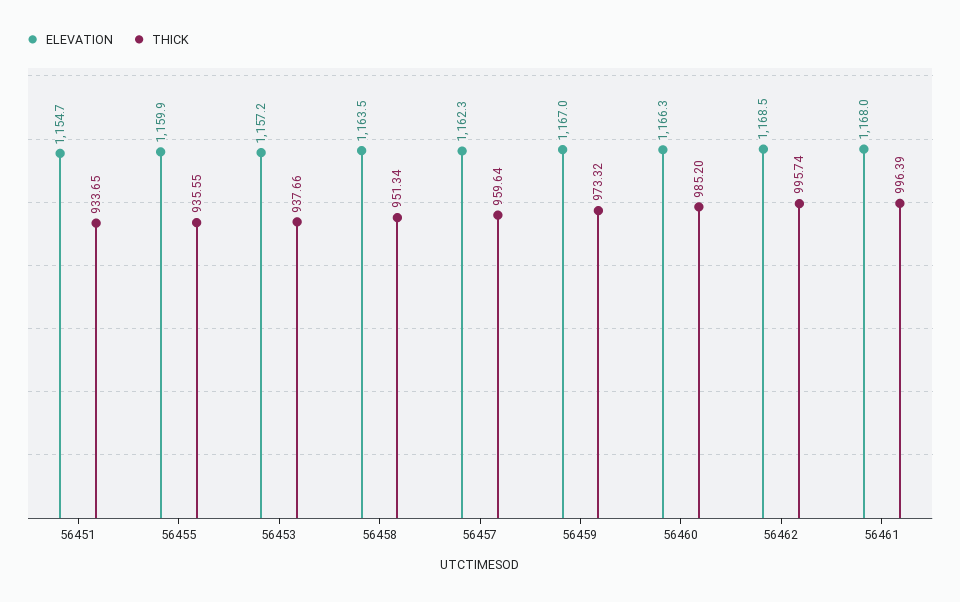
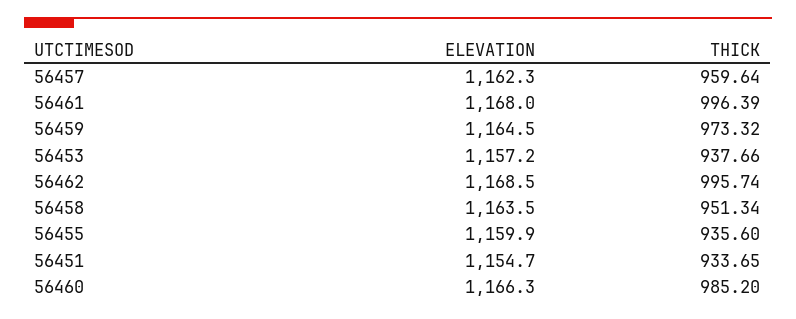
  {
    "ELEVATION": {
      "56451": 1154.7,
      "56455": 1159.9,
      "56453": 1157.2,
      "56458": 1163.5,
      "56457": 1162.3,
-     "56459": 1167,
+     "56459": 1164.5,
      "56460": 1166.3,
      "56462": 1168.5,
      "56461": 1168
    },
    "THICK": {
      "56451": 933.65,
-     "56455": 935.55,
+     "56455": 935.6,
      "56453": 937.66,
      "56458": 951.34,
      "56457": 959.64,
      "56459": 973.32,
      "56460": 985.2,
      "56462": 995.74,
      "56461": 996.39
    }
  }

